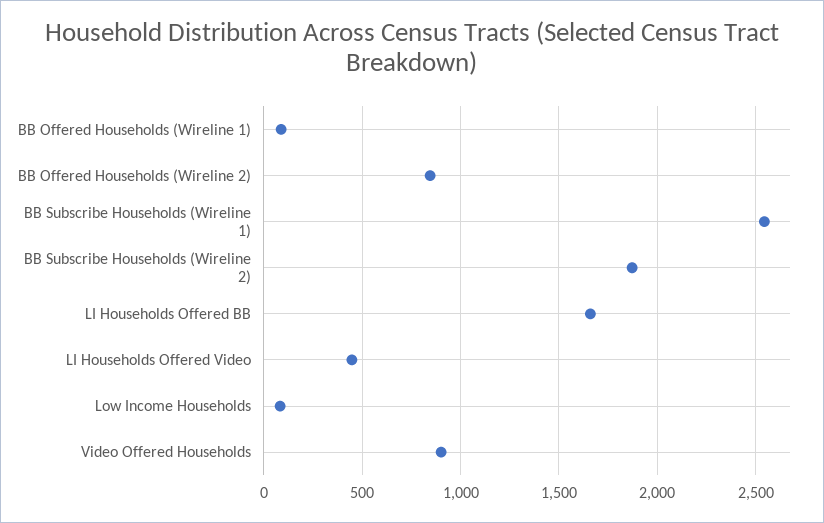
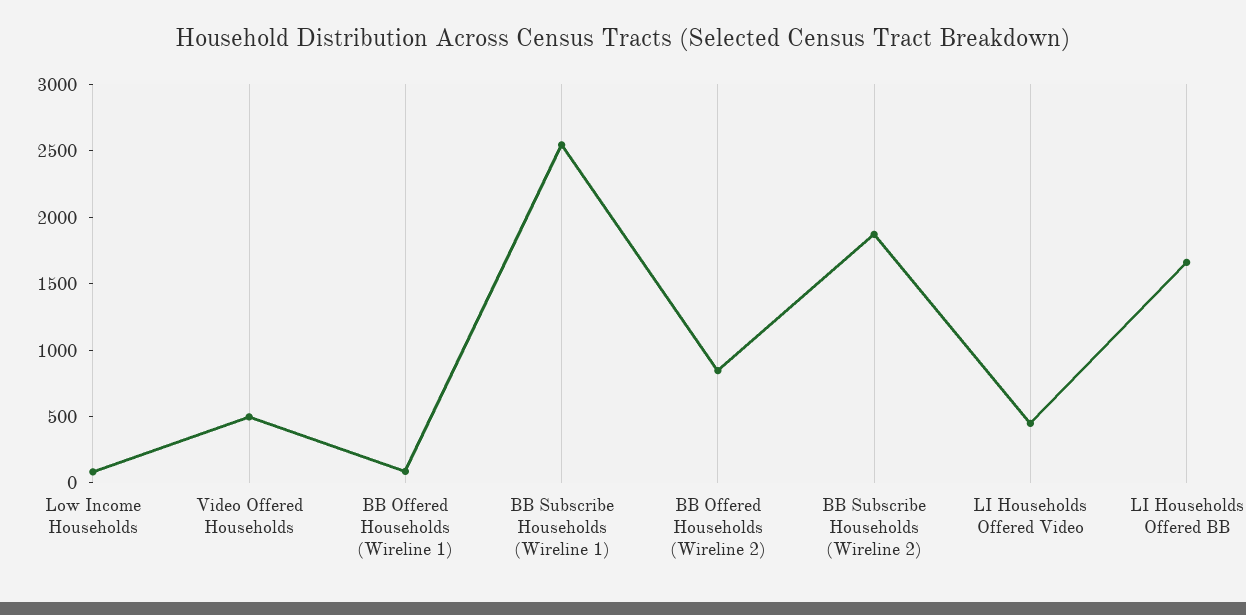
  {
    "BB Offered Households (Wireline 1)": 100,
    "BB Offered Households (Wireline 2)": 850,
    "BB Subscribe Households (Wireline 1)": 2550,
    "BB Subscribe Households (Wireline 2)": 1850,
    "LI Households Offered BB": 1650,
    "LI Households Offered Video": 450,
    "Low Income Households": 100,
-   "Video Offered Households": 900
+   "Video Offered Households": 500
  }

